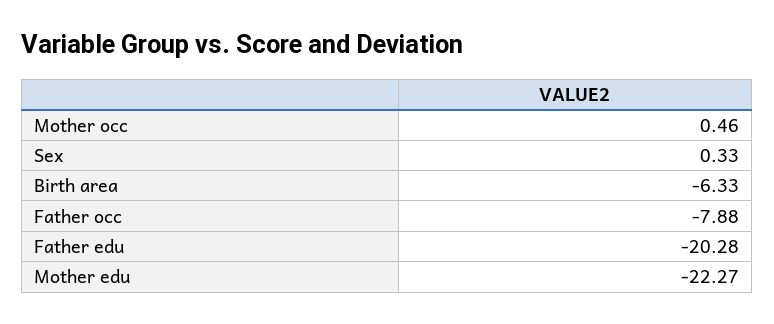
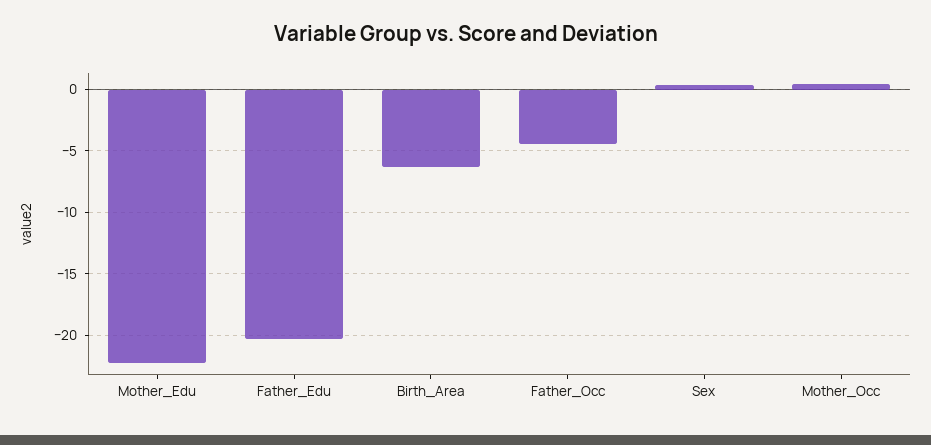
  {
    "Mother occ": 0.46,
    "Sex": 0.33,
    "Birth area": -6.33,
-   "Father occ": -7.88,
+   "Father occ": -4.5,
    "Father edu": -20.28,
    "Mother edu": -22.27
  }

